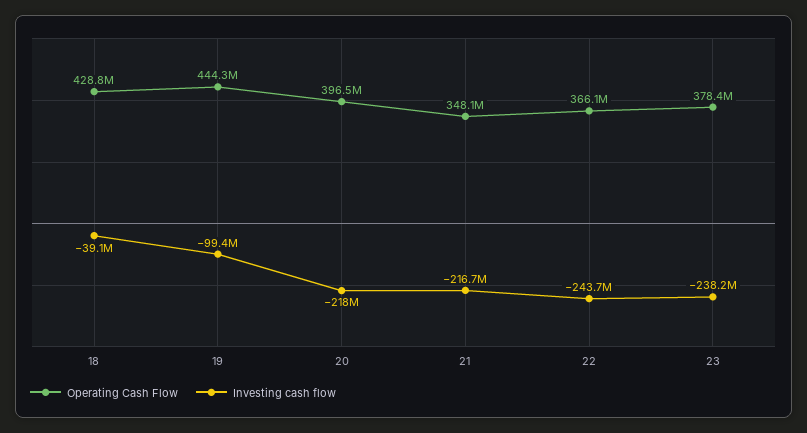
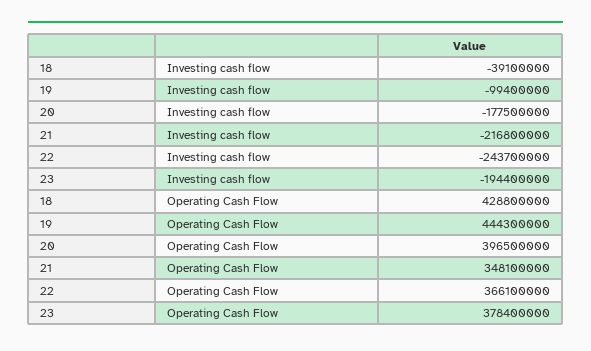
  {
    "Operating Cash Flow": {
      "18": 428800000,
      "19": 444300000,
      "20": 396500000,
      "21": 348100000,
      "22": 366100000,
      "23": 378400000
    },
    "Investing cash flow": {
      "18": -39100000,
      "19": -99400000,
-     "20": -218000000,
+     "20": -177500000,
-     "21": -216700000,
+     "21": -216800000,
      "22": -243700000,
-     "23": -238200000
+     "23": -194400000
    }
  }

